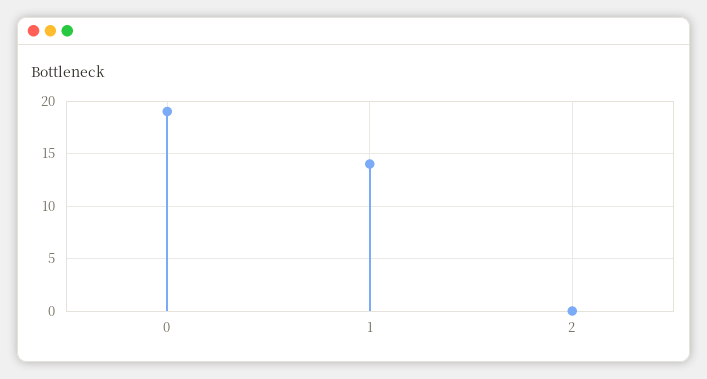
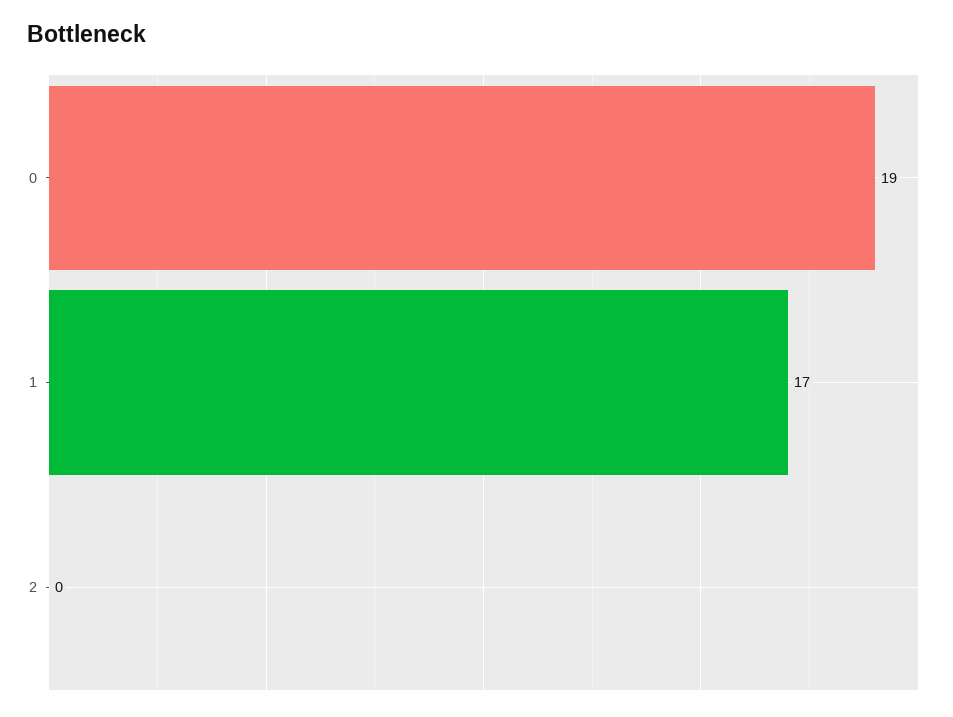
  {
    "0": 19,
-   "1": 14,
+   "1": 17,
    "2": 0
  }

